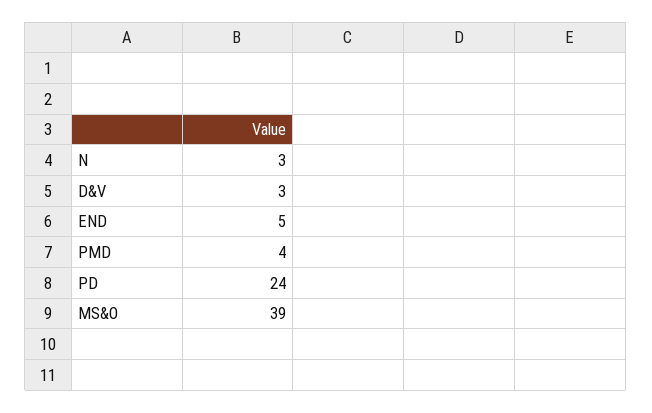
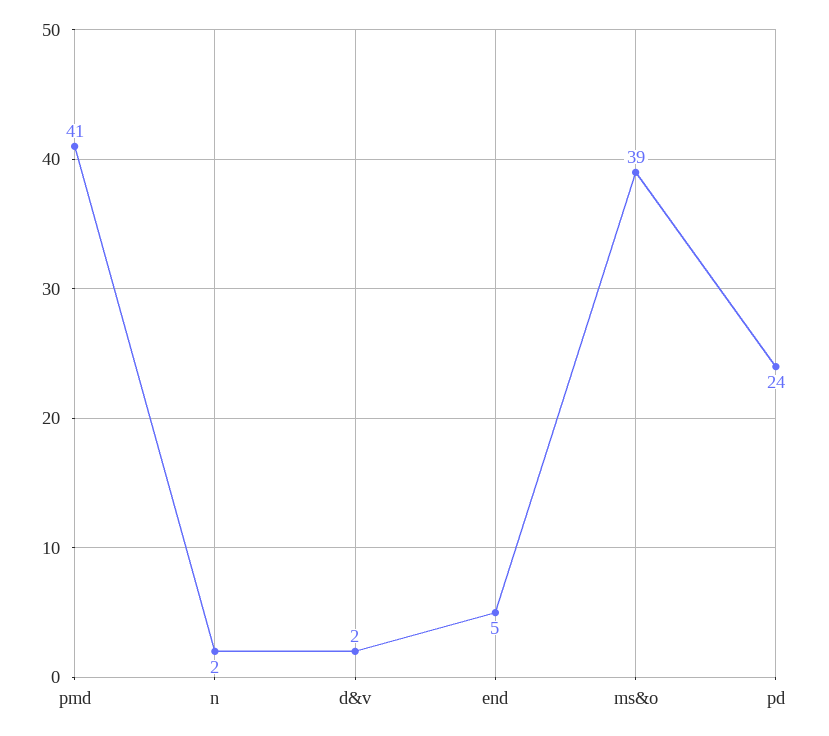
  {
-   "N": 3,
+   "N": 2,
-   "D&V": 3,
+   "D&V": 2,
    "END": 5,
-   "PMD": 4,
+   "PMD": 41,
    "PD": 24,
    "MS&O": 39
  }

